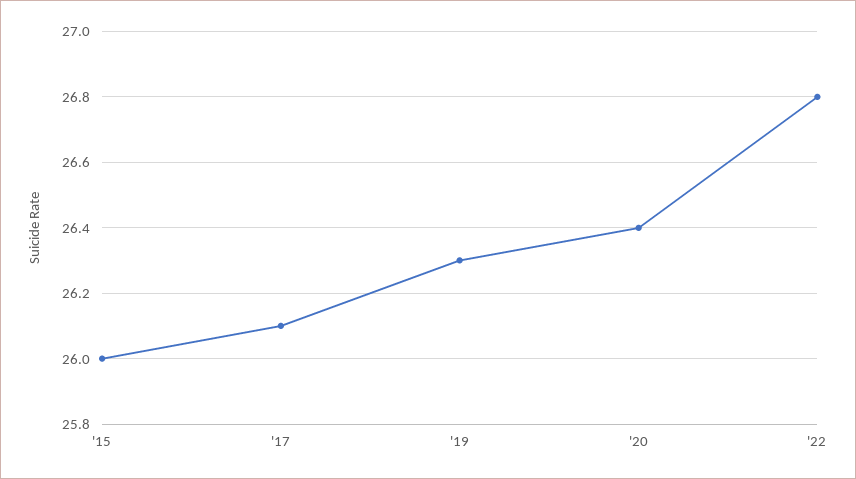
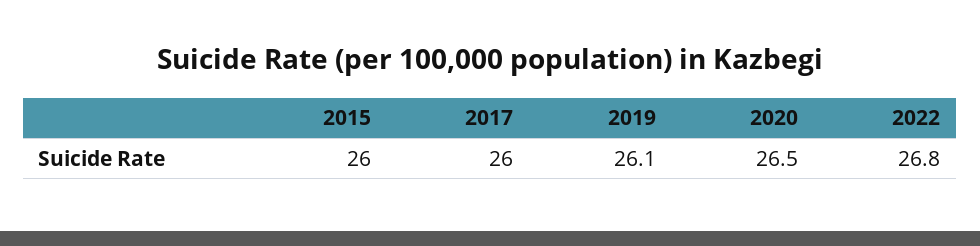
  {
    "'15": 26,
-   "'17": 26.1,
+   "'17": 26,
-   "'19": 26.3,
+   "'19": 26.1,
-   "'20": 26.4,
+   "'20": 26.5,
    "'22": 26.8
  }

